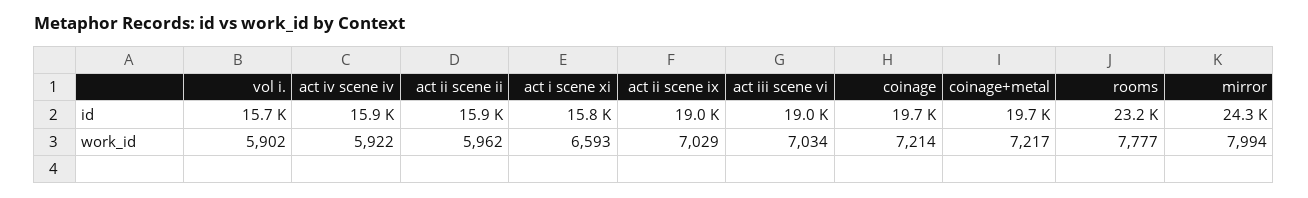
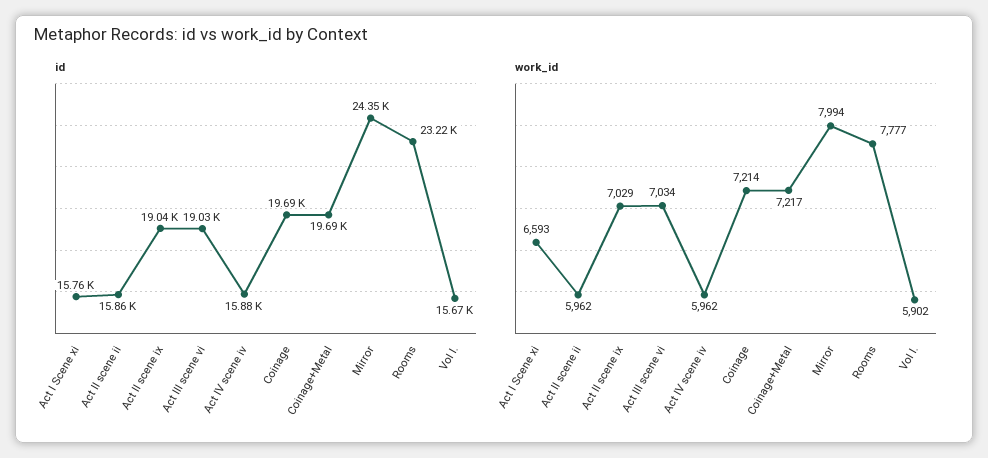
  {
    "id": {
      "vol i.": 15670,
      "act iv scene iv": 15880,
      "act ii scene ii": 15860,
      "act i scene xi": 15760,
      "act ii scene ix": 19040,
      "act iii scene vi": 19030,
      "coinage": 19690,
      "coinage+metal": 19690,
      "rooms": 23220,
      "mirror": 24350
    },
    "work_id": {
      "vol i.": 5902,
-     "act iv scene iv": 5922,
+     "act iv scene iv": 5962,
      "act ii scene ii": 5962,
      "act i scene xi": 6593,
      "act ii scene ix": 7029,
      "act iii scene vi": 7034,
      "coinage": 7214,
      "coinage+metal": 7217,
      "rooms": 7777,
      "mirror": 7994
    }
  }

